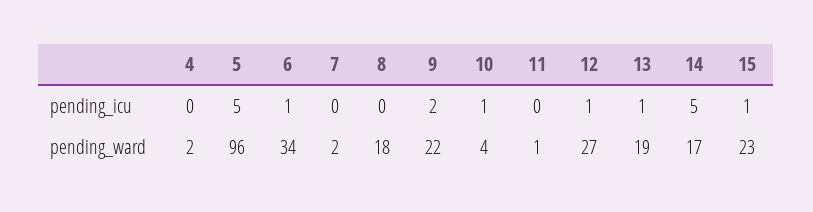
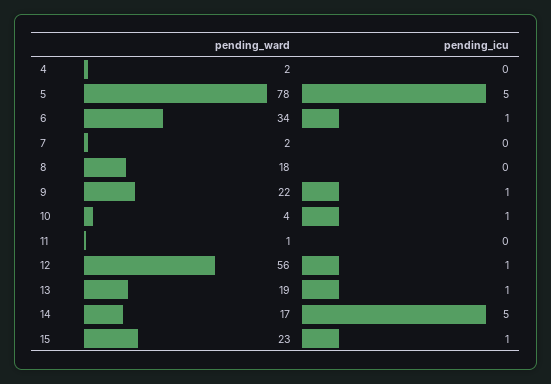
  {
    "4": {
      "pending_icu": 0,
      "pending_ward": 2
    },
    "5": {
      "pending_icu": 5,
-     "pending_ward": 96
+     "pending_ward": 78
    },
    "6": {
      "pending_icu": 1,
      "pending_ward": 34
    },
    "7": {
      "pending_icu": 0,
      "pending_ward": 2
    },
    "8": {
      "pending_icu": 0,
      "pending_ward": 18
    },
    "9": {
-     "pending_icu": 2,
+     "pending_icu": 1,
      "pending_ward": 22
    },
    "10": {
      "pending_icu": 1,
      "pending_ward": 4
    },
    "11": {
      "pending_icu": 0,
      "pending_ward": 1
    },
    "12": {
      "pending_icu": 1,
-     "pending_ward": 27
+     "pending_ward": 56
    },
    "13": {
      "pending_icu": 1,
      "pending_ward": 19
    },
    "14": {
      "pending_icu": 5,
      "pending_ward": 17
    },
    "15": {
      "pending_icu": 1,
      "pending_ward": 23
    }
  }

